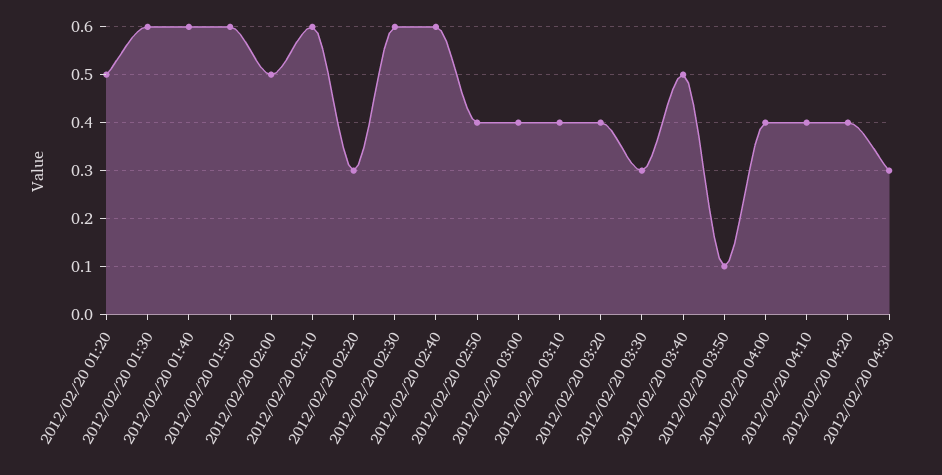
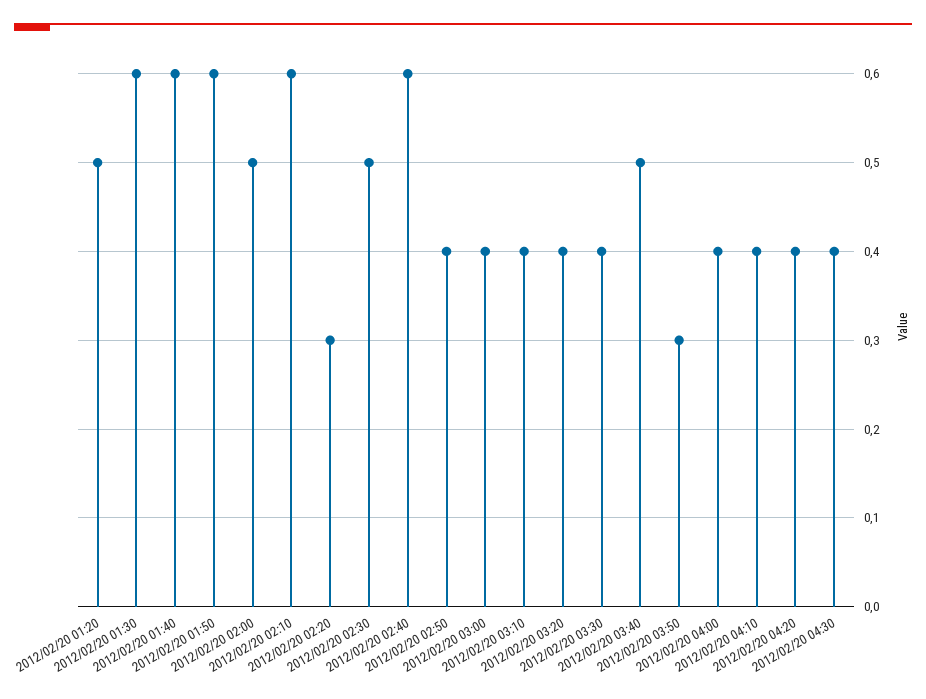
  {
    "2012/02/20 01:20": 0.5,
    "2012/02/20 01:30": 0.6,
    "2012/02/20 01:40": 0.6,
    "2012/02/20 01:50": 0.6,
    "2012/02/20 02:00": 0.5,
    "2012/02/20 02:10": 0.6,
    "2012/02/20 02:20": 0.3,
-   "2012/02/20 02:30": 0.6,
+   "2012/02/20 02:30": 0.5,
    "2012/02/20 02:40": 0.6,
    "2012/02/20 02:50": 0.4,
    "2012/02/20 03:00": 0.4,
    "2012/02/20 03:10": 0.4,
    "2012/02/20 03:20": 0.4,
-   "2012/02/20 03:30": 0.3,
+   "2012/02/20 03:30": 0.4,
    "2012/02/20 03:40": 0.5,
-   "2012/02/20 03:50": 0.1,
+   "2012/02/20 03:50": 0.3,
    "2012/02/20 04:00": 0.4,
    "2012/02/20 04:10": 0.4,
    "2012/02/20 04:20": 0.4,
-   "2012/02/20 04:30": 0.3
+   "2012/02/20 04:30": 0.4
  }

